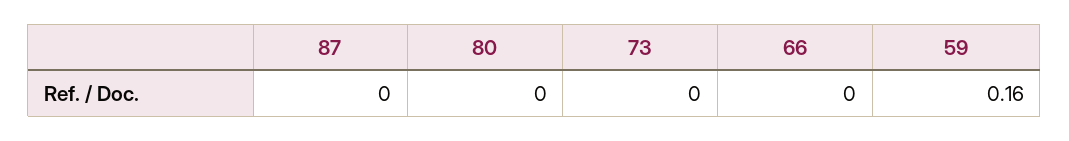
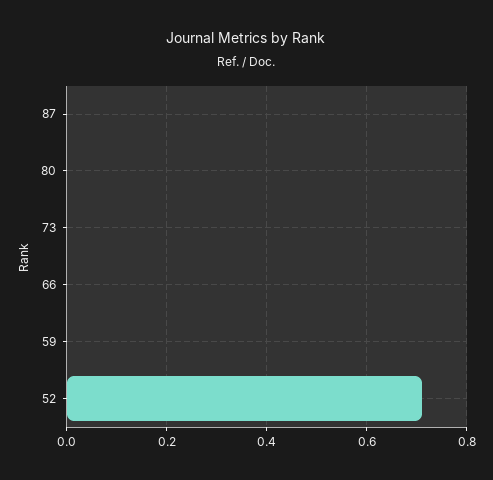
  {
    "87": 0,
    "80": 0,
    "73": 0,
    "66": 0,
-   "59": 0.16
+   "59": 0,
+   "52": 0.7
  }

